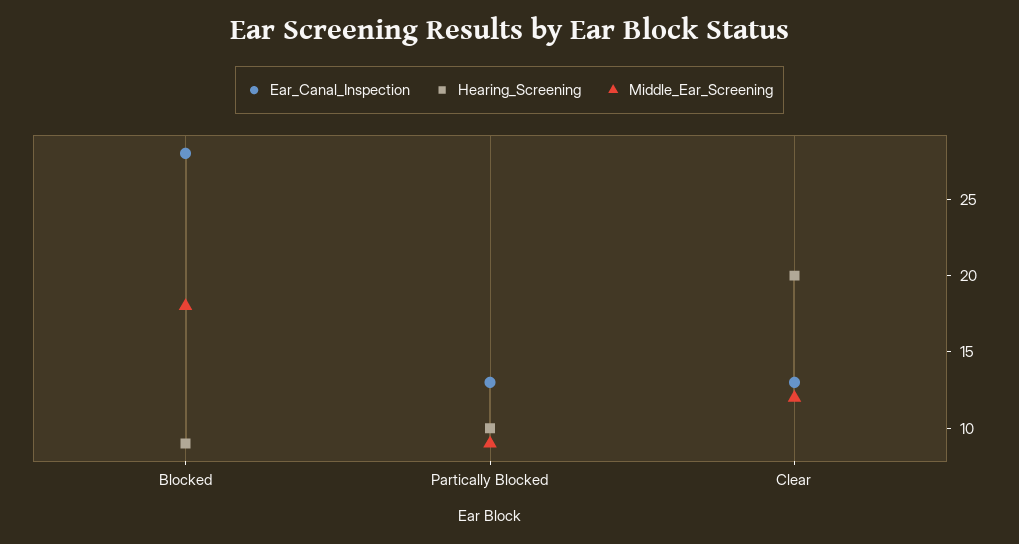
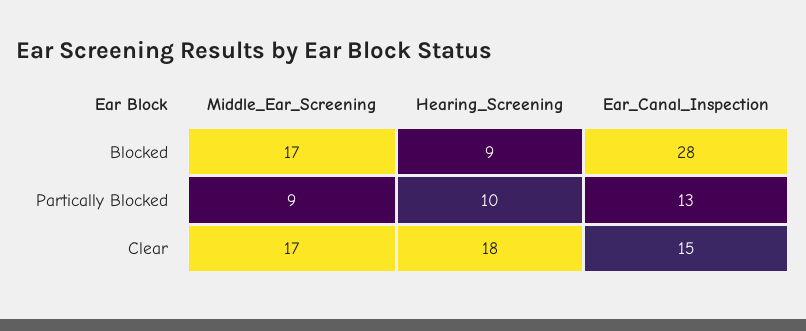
  {
    "Ear_Canal_Inspection": {
      "Blocked": 28,
      "Partically Blocked": 13,
-     "Clear": 13
+     "Clear": 15
    },
    "Hearing_Screening": {
      "Blocked": 9,
      "Partically Blocked": 10,
-     "Clear": 20
+     "Clear": 18
    },
    "Middle_Ear_Screening": {
-     "Blocked": 18,
+     "Blocked": 17,
      "Partically Blocked": 9,
-     "Clear": 12
+     "Clear": 17
    }
  }

